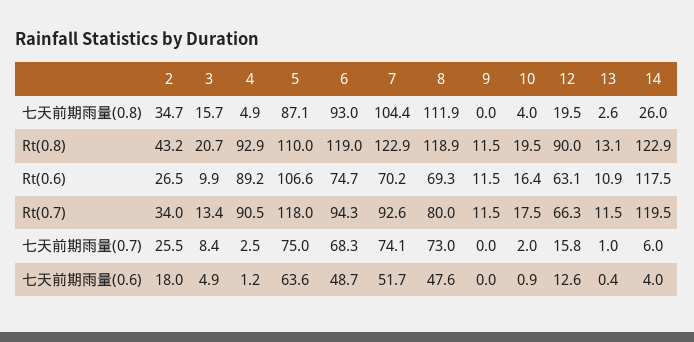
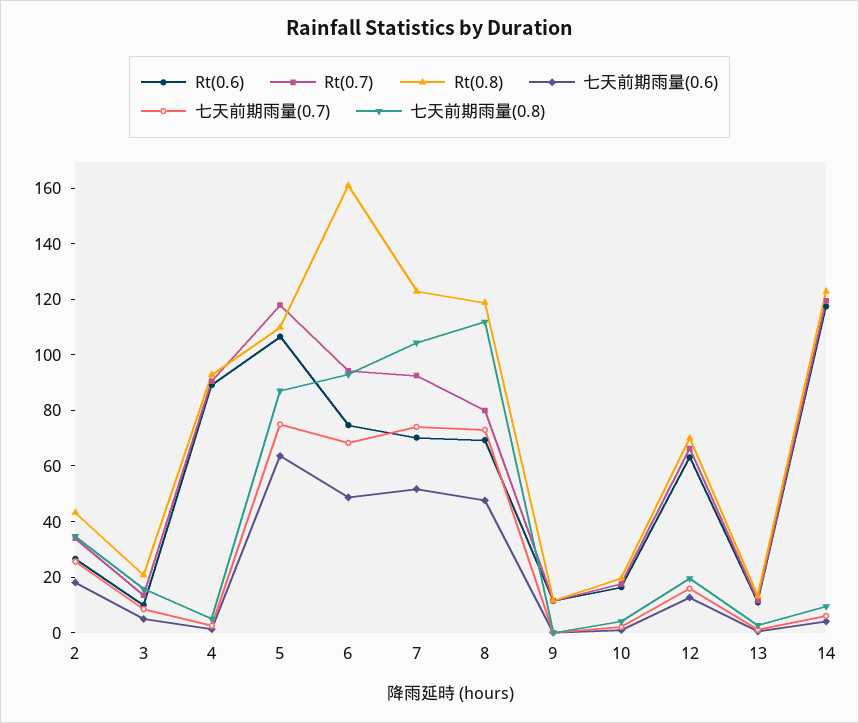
  {
    "七天前期雨量(0.8)": {
      "2": 34.7,
      "3": 15.7,
      "4": 4.9,
      "5": 87.1,
      "6": 93,
      "7": 104.4,
      "8": 111.9,
      "9": 0,
      "10": 4,
      "12": 19.5,
      "13": 2.6,
-     "14": 26
+     "14": 10
    },
    "Rt(0.8)": {
      "2": 43.2,
      "3": 20.7,
      "4": 92.9,
      "5": 110,
-     "6": 119,
+     "6": 160,
      "7": 122.9,
      "8": 118.9,
      "9": 11.5,
      "10": 19.5,
-     "12": 90,
+     "12": 70,
      "13": 13.1,
      "14": 122.9
    },
    "Rt(0.6)": {
      "2": 26.5,
      "3": 9.9,
      "4": 89.2,
      "5": 106.6,
      "6": 74.7,
      "7": 70.2,
      "8": 69.3,
      "9": 11.5,
      "10": 16.4,
      "12": 63.1,
      "13": 10.9,
      "14": 117.5
    },
    "Rt(0.7)": {
      "2": 34,
      "3": 13.4,
      "4": 90.5,
      "5": 118,
      "6": 94.3,
      "7": 92.6,
      "8": 80,
      "9": 11.5,
      "10": 17.5,
      "12": 66.3,
      "13": 11.5,
      "14": 119.5
    },
    "七天前期雨量(0.7)": {
      "2": 25.5,
      "3": 8.4,
      "4": 2.5,
      "5": 75,
      "6": 68.3,
      "7": 74.1,
      "8": 73,
      "9": 0,
      "10": 2,
      "12": 15.8,
      "13": 1,
      "14": 6
    },
    "七天前期雨量(0.6)": {
      "2": 18,
      "3": 4.9,
      "4": 1.2,
      "5": 63.6,
      "6": 48.7,
      "7": 51.7,
      "8": 47.6,
      "9": 0,
      "10": 0.9,
      "12": 12.6,
      "13": 0.4,
      "14": 4
    }
  }

